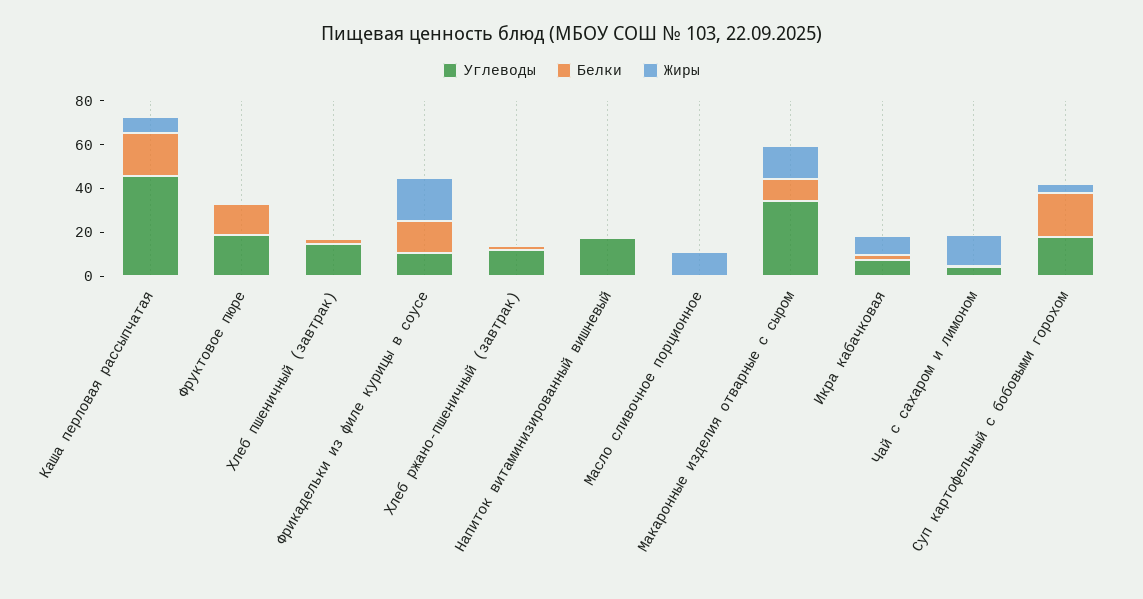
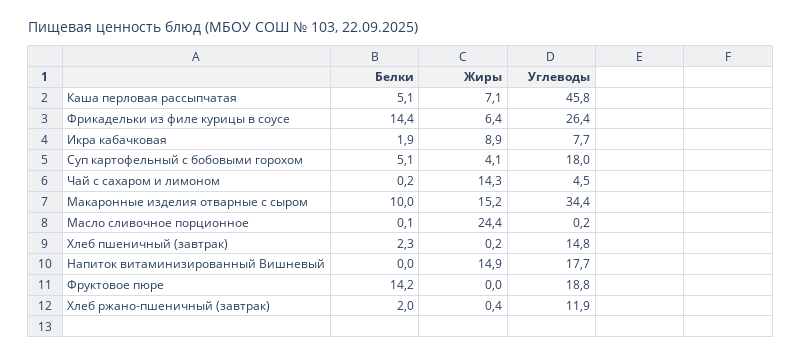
  {
    "Углеводы": {
      "Каша перловая рассыпчатая": 45.8,
      "Фруктовое пюре": 18.8,
      "Хлеб пшеничный (завтрак)": 14.8,
-     "Фрикадельки из филе курицы в соусе": 10,
+     "Фрикадельки из филе курицы в соусе": 26.4,
      "Хлеб ржано-пшеничный (завтрак)": 11.9,
      "Напиток витаминизированный вишневый": 17.7,
      "Масло сливочное порционное": 0.2,
      "Макаронные изделия отварные с сыром": 34.4,
      "Икра кабачковая": 7.7,
      "Чай с сахаром и лимоном": 4.5,
      "Суп картофельный с бобовыми горохом": 18
    },
    "Белки": {
-     "Каша перловая рассыпчатая": 20,
+     "Каша перловая рассыпчатая": 5.1,
      "Фруктовое пюре": 14.2,
      "Хлеб пшеничный (завтрак)": 2.3,
      "Фрикадельки из филе курицы в соусе": 14.4,
      "Хлеб ржано-пшеничный (завтрак)": 2,
      "Напиток витаминизированный вишневый": 0,
      "Масло сливочное порционное": 0.1,
      "Макаронные изделия отварные с сыром": 10,
      "Икра кабачковая": 1.9,
      "Чай с сахаром и лимоном": 0.2,
-     "Суп картофельный с бобовыми горохом": 20
+     "Суп картофельный с бобовыми горохом": 5.1
    },
    "Жиры": {
      "Каша перловая рассыпчатая": 7.1,
      "Фруктовое пюре": 0,
      "Хлеб пшеничный (завтрак)": 0.2,
-     "Фрикадельки из филе курицы в соусе": 20,
+     "Фрикадельки из филе курицы в соусе": 6.4,
      "Хлеб ржано-пшеничный (завтрак)": 0.4,
-     "Напиток витаминизированный вишневый": 0,
+     "Напиток витаминизированный вишневый": 14.9,
-     "Масло сливочное порционное": 10,
+     "Масло сливочное порционное": 24.4,
      "Макаронные изделия отварные с сыром": 15.2,
      "Икра кабачковая": 8.9,
      "Чай с сахаром и лимоном": 14.3,
      "Суп картофельный с бобовыми горохом": 4.1
    }
  }

